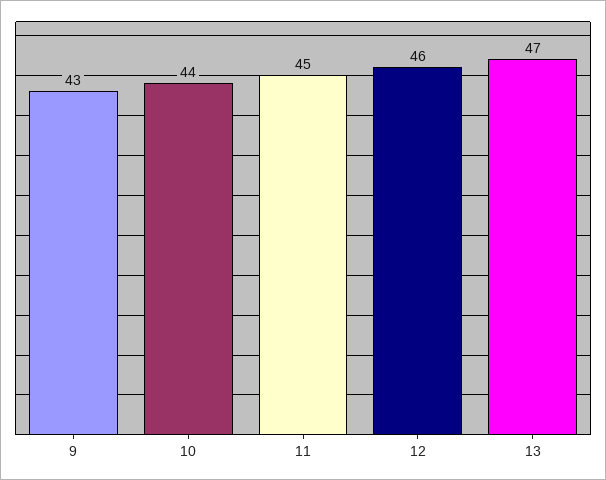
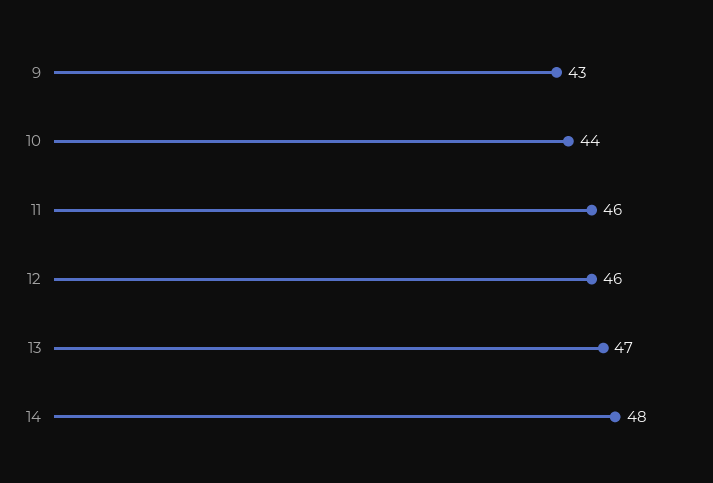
  {
    "9": 43,
    "10": 44,
-   "11": 45,
+   "11": 46,
    "12": 46,
-   "13": 47
+   "13": 47,
+   "14": 48
  }

